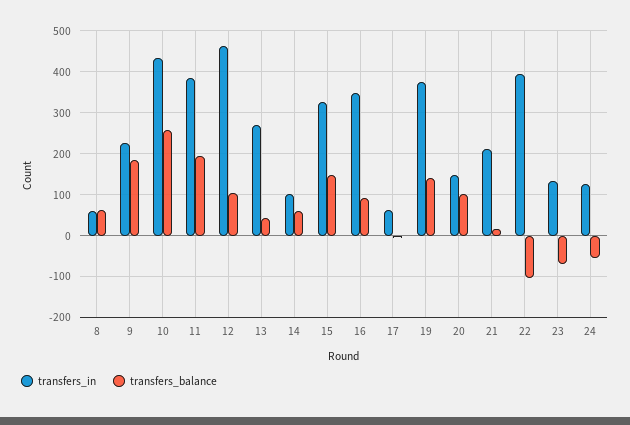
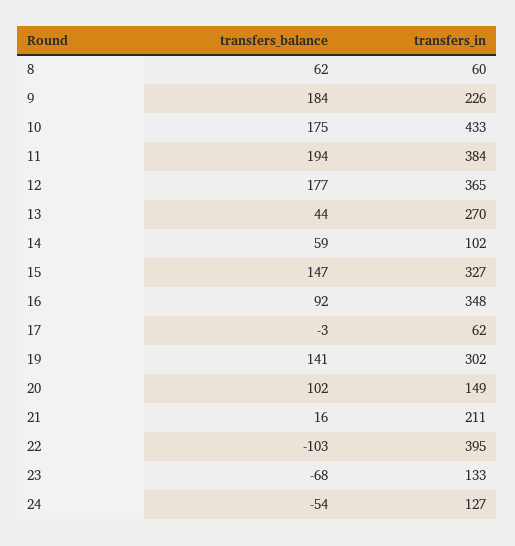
  {
    "transfers_in": {
      "8": 60,
      "9": 226,
      "10": 433,
      "11": 384,
-     "12": 460,
+     "12": 365,
      "13": 270,
      "14": 102,
      "15": 327,
      "16": 348,
      "17": 62,
-     "19": 380,
+     "19": 302,
      "20": 149,
      "21": 211,
      "22": 395,
      "23": 133,
      "24": 127
    },
    "transfers_balance": {
      "8": 62,
      "9": 184,
-     "10": 260,
+     "10": 175,
      "11": 194,
-     "12": 100,
+     "12": 177,
      "13": 44,
      "14": 59,
      "15": 147,
      "16": 92,
      "17": -3,
      "19": 141,
      "20": 102,
      "21": 16,
      "22": -103,
      "23": -68,
      "24": -54
    }
  }

